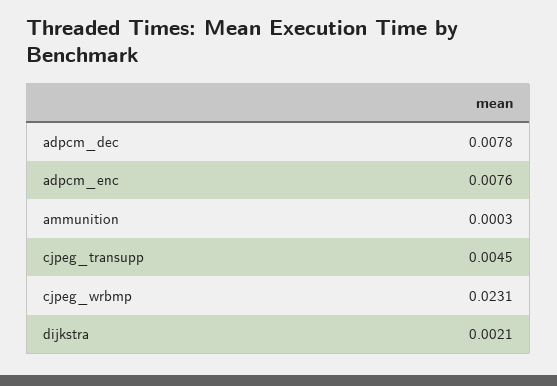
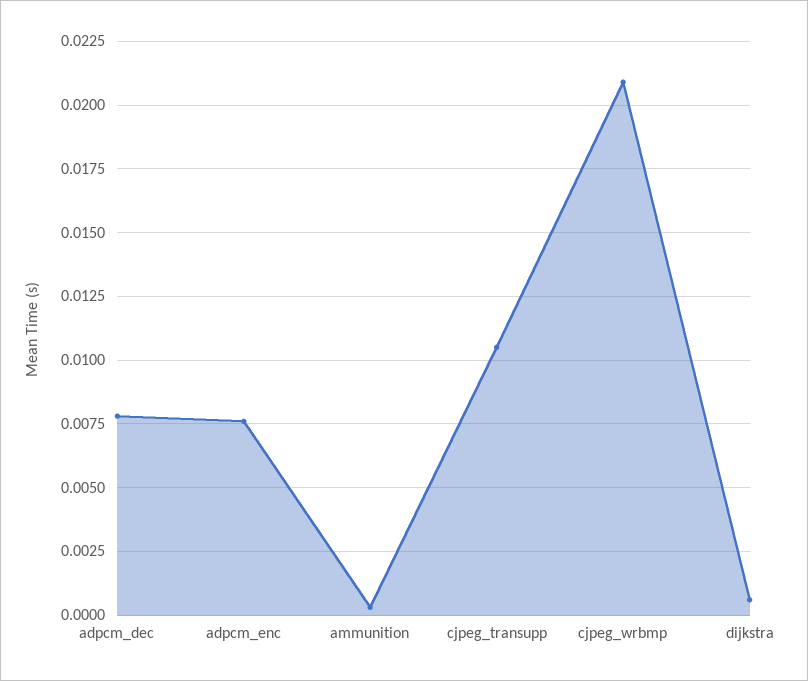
  {
    "adpcm_dec": 0.0078,
    "adpcm_enc": 0.0076,
    "ammunition": 0.0003,
-   "cjpeg_transupp": 0.0045,
+   "cjpeg_transupp": 0.0105,
-   "cjpeg_wrbmp": 0.0231,
+   "cjpeg_wrbmp": 0.021,
-   "dijkstra": 0.0021
+   "dijkstra": 0.0005
  }

